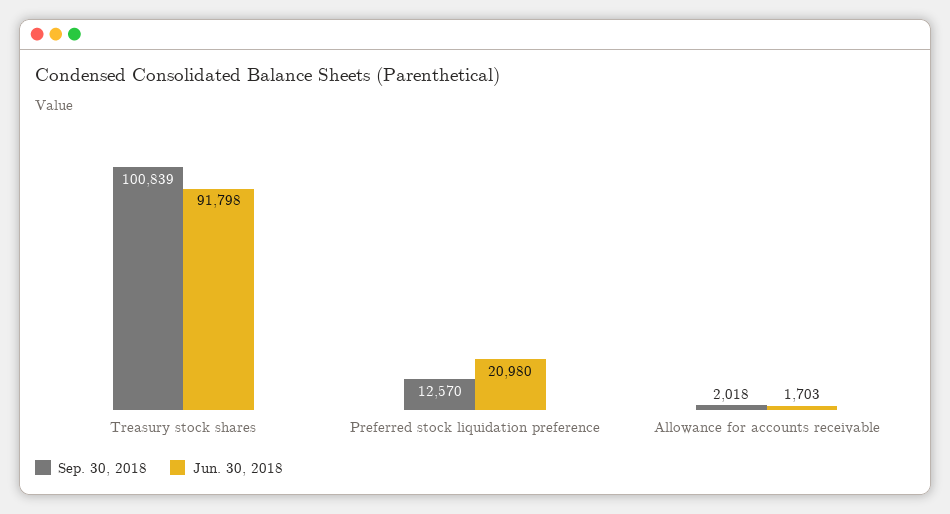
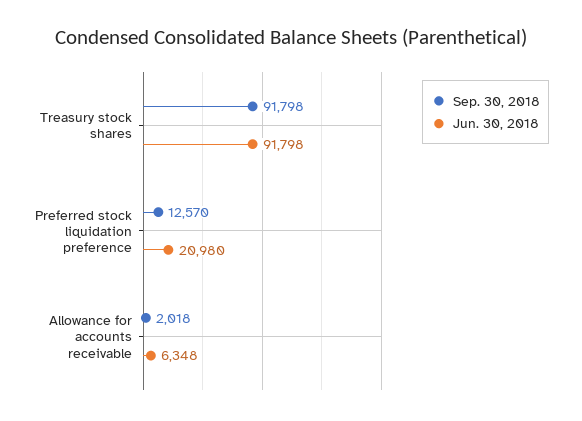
  {
    "Sep. 30, 2018": {
-     "Treasury stock shares": 100839,
+     "Treasury stock shares": 91798,
      "Preferred stock liquidation preference": 12570,
      "Allowance for accounts receivable": 2018
    },
    "Jun. 30, 2018": {
      "Treasury stock shares": 91798,
      "Preferred stock liquidation preference": 20980,
-     "Allowance for accounts receivable": 1703
+     "Allowance for accounts receivable": 6348
    }
  }

